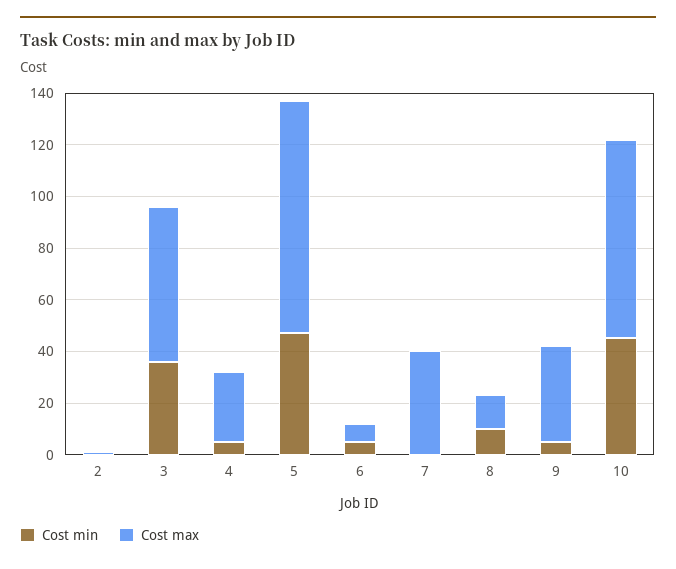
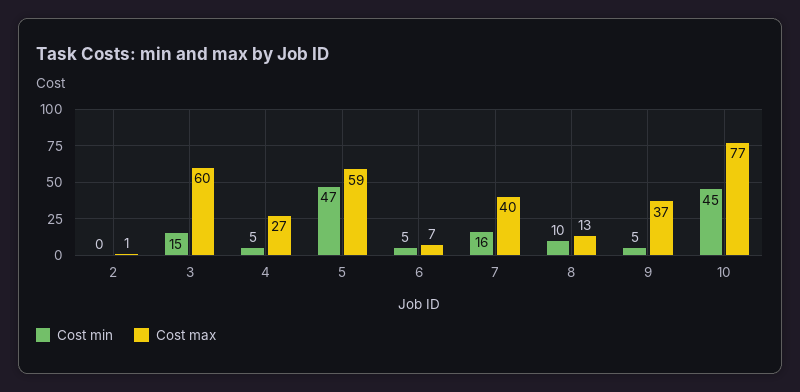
  {
    "Cost min": {
      "2": 0,
-     "3": 35,
+     "3": 15,
      "4": 5,
      "5": 47,
      "6": 5,
-     "7": 0,
+     "7": 16,
      "8": 10,
      "9": 5,
      "10": 45
    },
    "Cost max": {
      "2": 1,
      "3": 60,
      "4": 27,
-     "5": 90,
+     "5": 59,
      "6": 7,
      "7": 40,
      "8": 13,
      "9": 37,
      "10": 77
    }
  }

